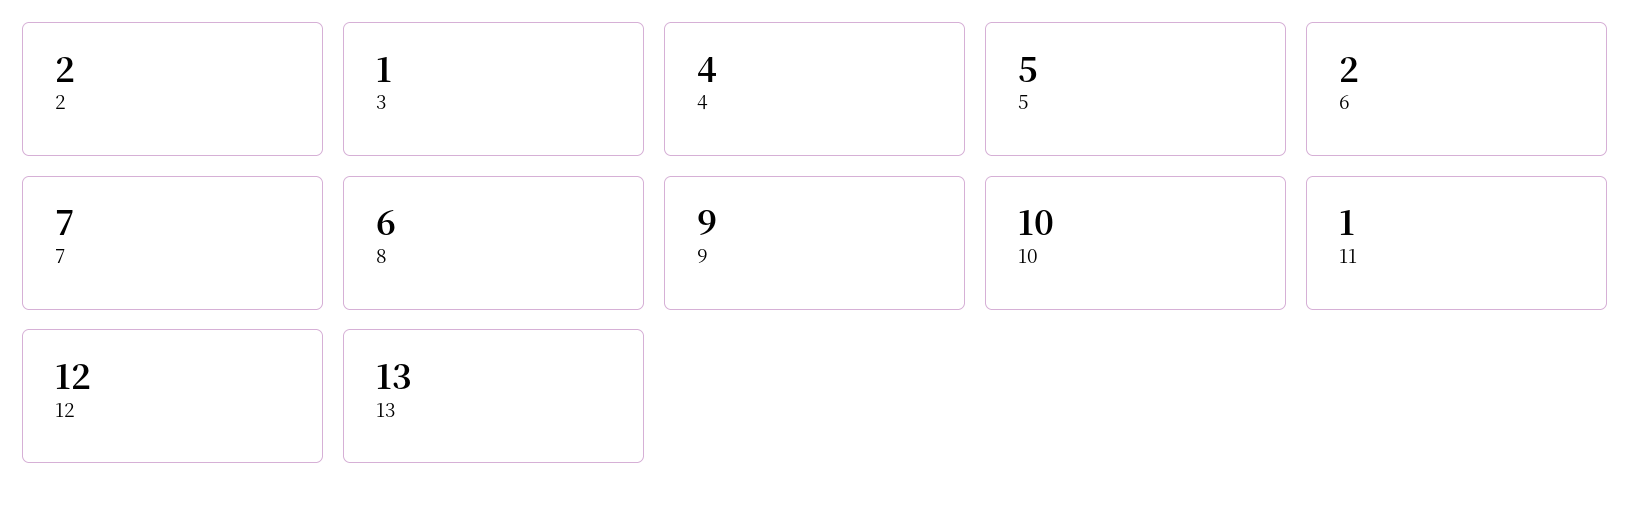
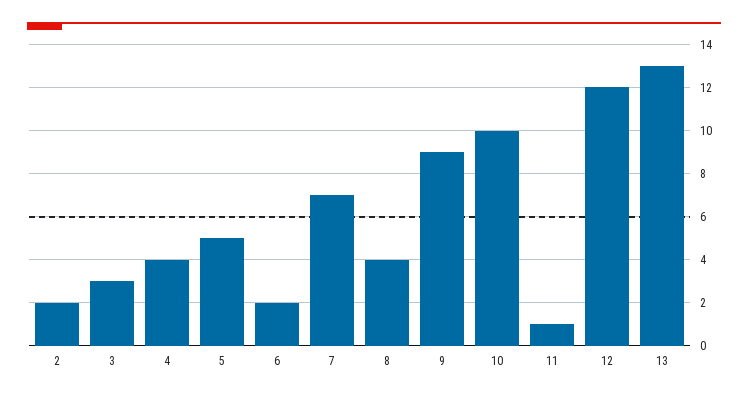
  {
    "2": 2,
-   "3": 1,
+   "3": 3,
    "4": 4,
    "5": 5,
    "6": 2,
    "7": 7,
-   "8": 6,
+   "8": 4,
    "9": 9,
    "10": 10,
    "11": 1,
    "12": 12,
    "13": 13
  }

